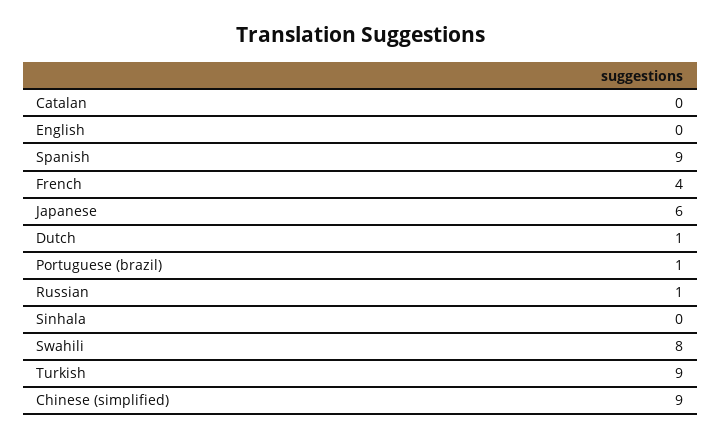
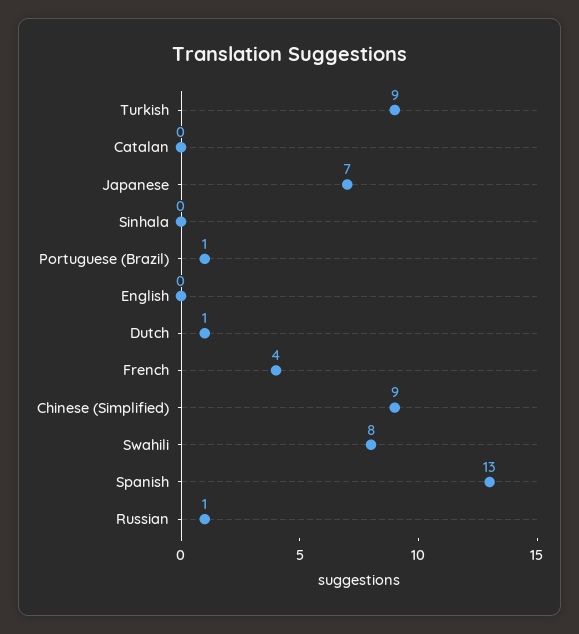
  {
    "Catalan": 0,
    "English": 0,
-   "Spanish": 9,
+   "Spanish": 13,
    "French": 4,
-   "Japanese": 6,
+   "Japanese": 7,
    "Dutch": 1,
    "Portuguese (brazil)": 1,
    "Russian": 1,
    "Sinhala": 0,
    "Swahili": 8,
    "Turkish": 9,
    "Chinese (simplified)": 9
  }

